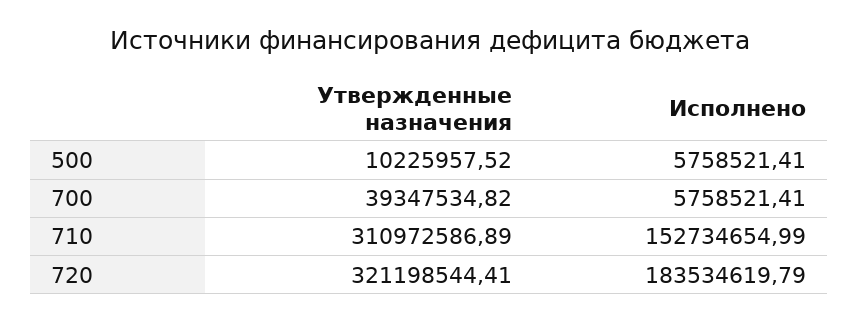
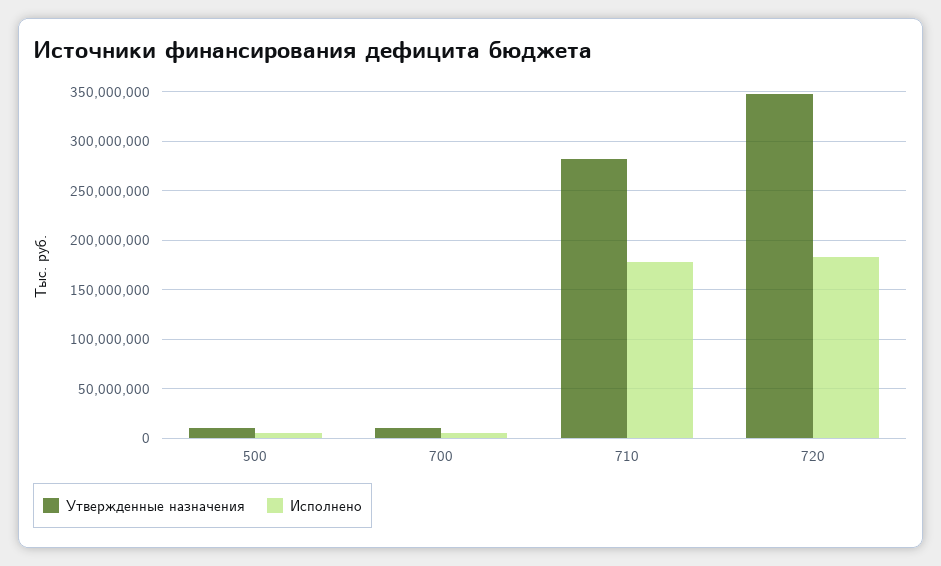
  {
    "Утвержденные назначения": {
      "500": 10225957.52,
-     "700": 39347534.82,
+     "700": 10000000,
-     "710": 310972586.89,
+     "710": 280000000,
-     "720": 321198544.41
+     "720": 350000000
    },
    "Исполнено": {
      "500": 5758521.41,
      "700": 5758521.41,
-     "710": 152734654.99,
+     "710": 180000000,
      "720": 183534619.79
    }
  }

